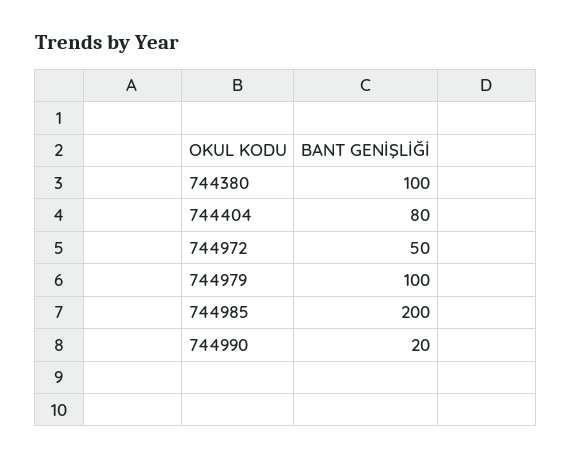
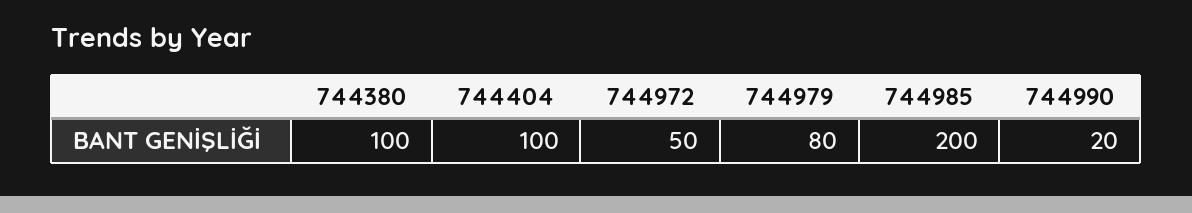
  {
    "744380": 100,
-   "744404": 80,
+   "744404": 100,
    "744972": 50,
-   "744979": 100,
+   "744979": 80,
    "744985": 200,
    "744990": 20
  }

